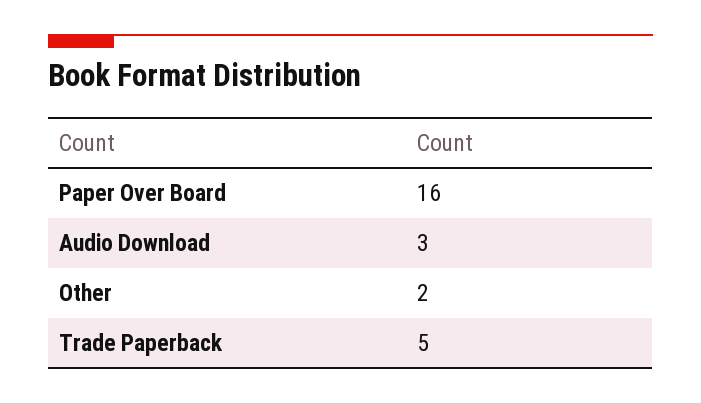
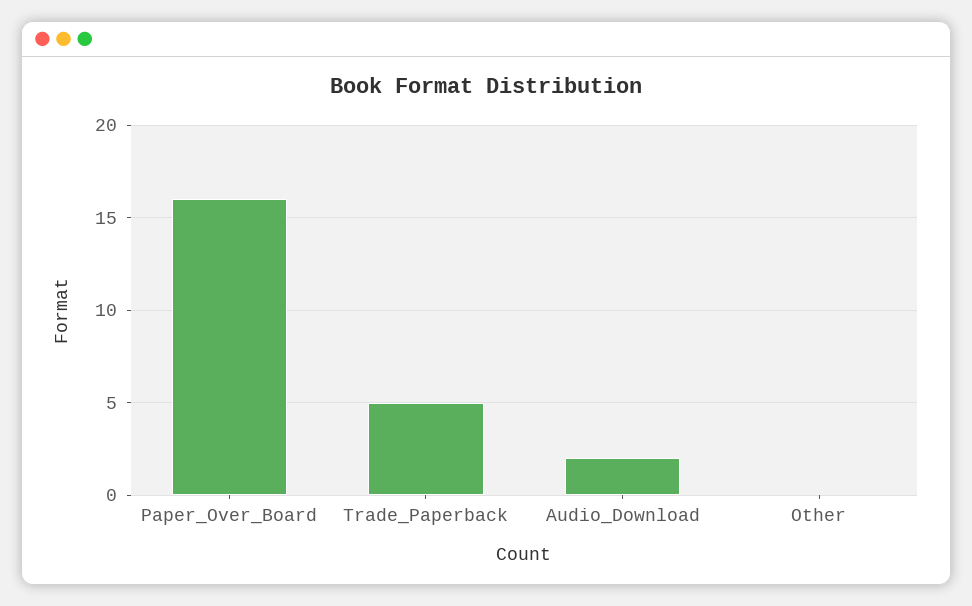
  {
    "Paper Over Board": 16,
-   "Audio Download": 3,
+   "Audio Download": 2,
-   "Other": 2,
+   "Other": 0,
    "Trade Paperback": 5
  }

